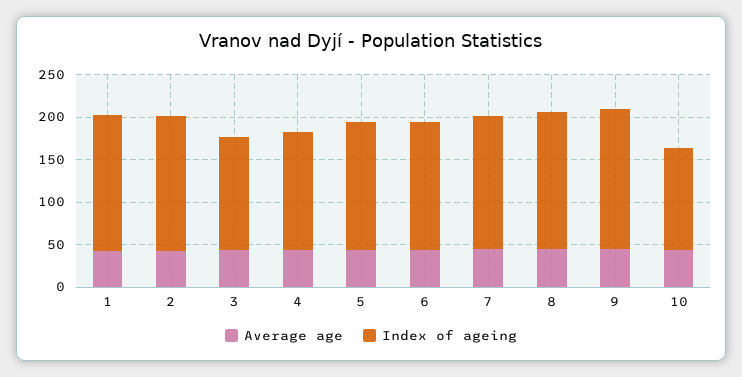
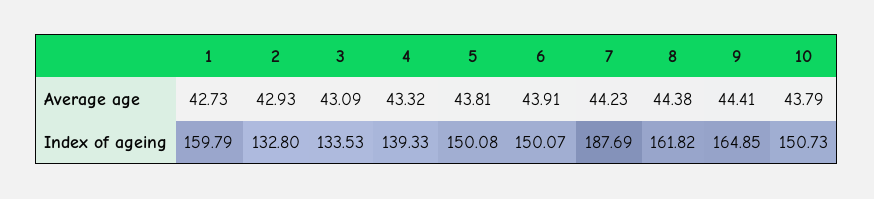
  {
    "Average age": {
      "1": 42.73,
      "2": 42.93,
      "3": 43.09,
      "4": 43.32,
      "5": 43.81,
      "6": 43.91,
      "7": 44.23,
      "8": 44.38,
      "9": 44.41,
      "10": 43.79
    },
    "Index of ageing": {
      "1": 159.79,
-     "2": 160,
+     "2": 132.8,
      "3": 133.53,
      "4": 139.33,
      "5": 150.08,
      "6": 150.07,
-     "7": 160,
+     "7": 187.69,
      "8": 161.82,
      "9": 164.85,
-     "10": 120
+     "10": 150.73
    }
  }

